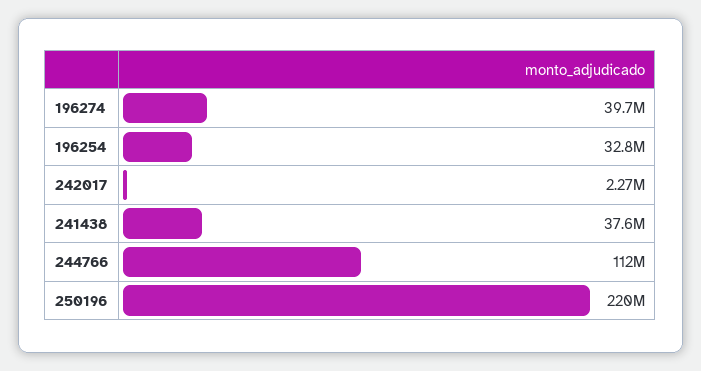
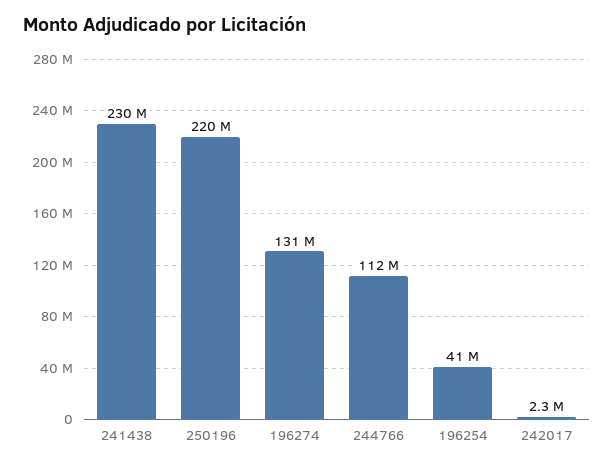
  {
-   "196274": 39700000,
+   "196274": 131000000,
-   "196254": 32800000,
+   "196254": 41000000,
    "242017": 2270000,
-   "241438": 37600000,
+   "241438": 230000000,
    "244766": 112000000,
    "250196": 220000000
  }

